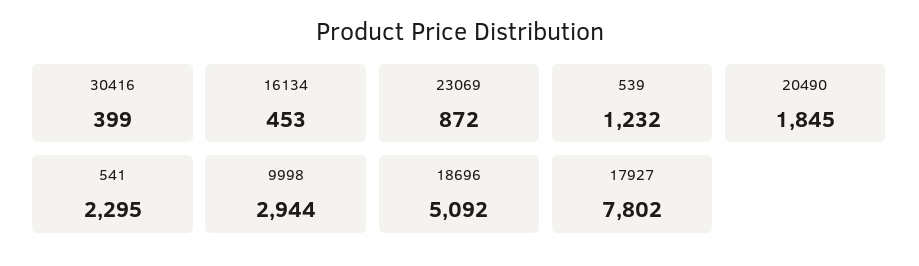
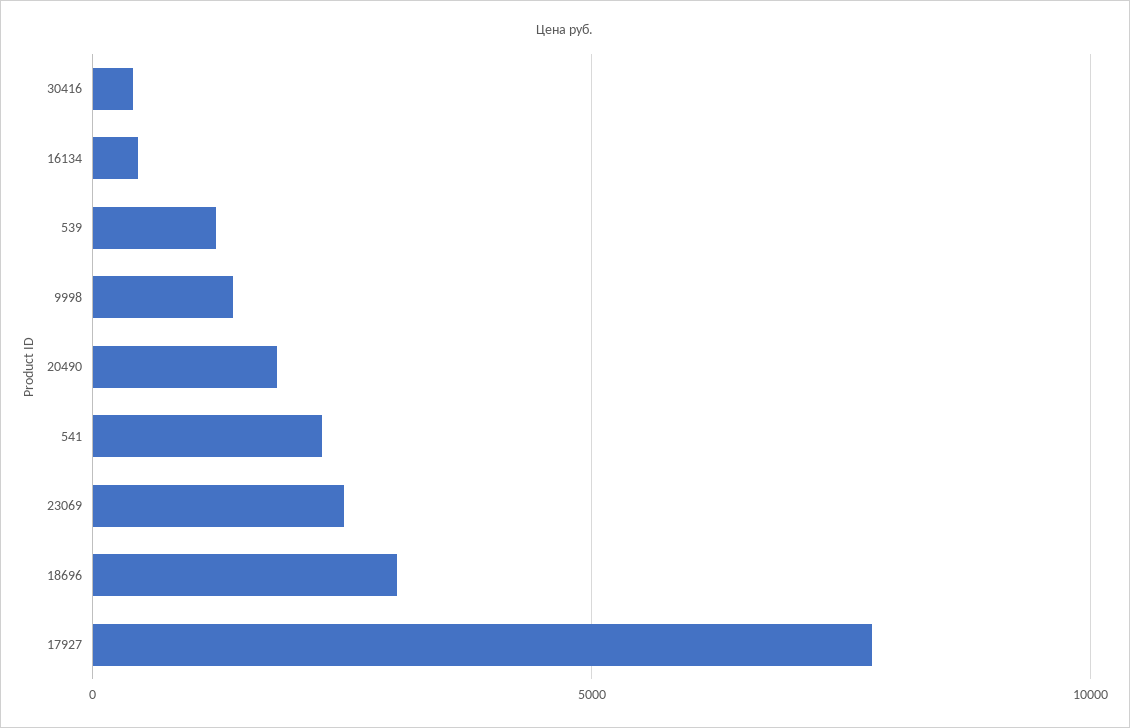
  {
    "30416": 399,
    "16134": 453,
-   "23069": 872,
+   "23069": 2500,
    "539": 1232,
    "20490": 1845,
    "541": 2295,
-   "9998": 2944,
+   "9998": 1500,
-   "18696": 5092,
+   "18696": 3000,
    "17927": 7802
  }

